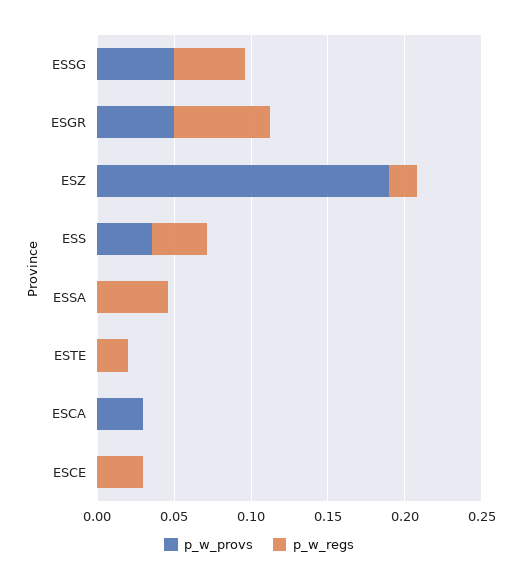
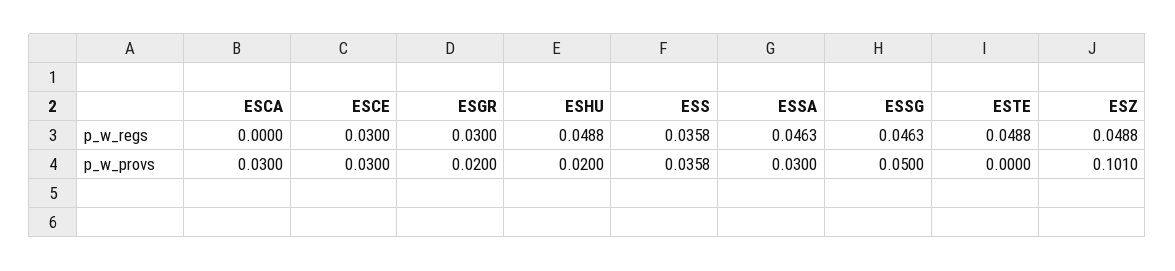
  {
    "p_w_provs": {
      "ESSG": 0.05,
-     "ESGR": 0.05,
+     "ESGR": 0.02,
-     "ESZ": 0.19,
+     "ESZ": 0.101,
      "ESS": 0.0358,
-     "ESSA": 0,
+     "ESSA": 0.03,
      "ESTE": 0,
      "ESCA": 0.03,
-     "ESCE": 0
+     "ESCE": 0.03,
+     "ESHU": 0.02
    },
    "p_w_regs": {
      "ESSG": 0.0463,
-     "ESGR": 0.06,
+     "ESGR": 0.03,
-     "ESZ": 0.02,
+     "ESZ": 0.0488,
      "ESS": 0.0358,
      "ESSA": 0.0463,
-     "ESTE": 0.02,
+     "ESTE": 0.0488,
      "ESCA": 0,
-     "ESCE": 0.03
+     "ESCE": 0.03,
+     "ESHU": 0.0488
    }
  }

